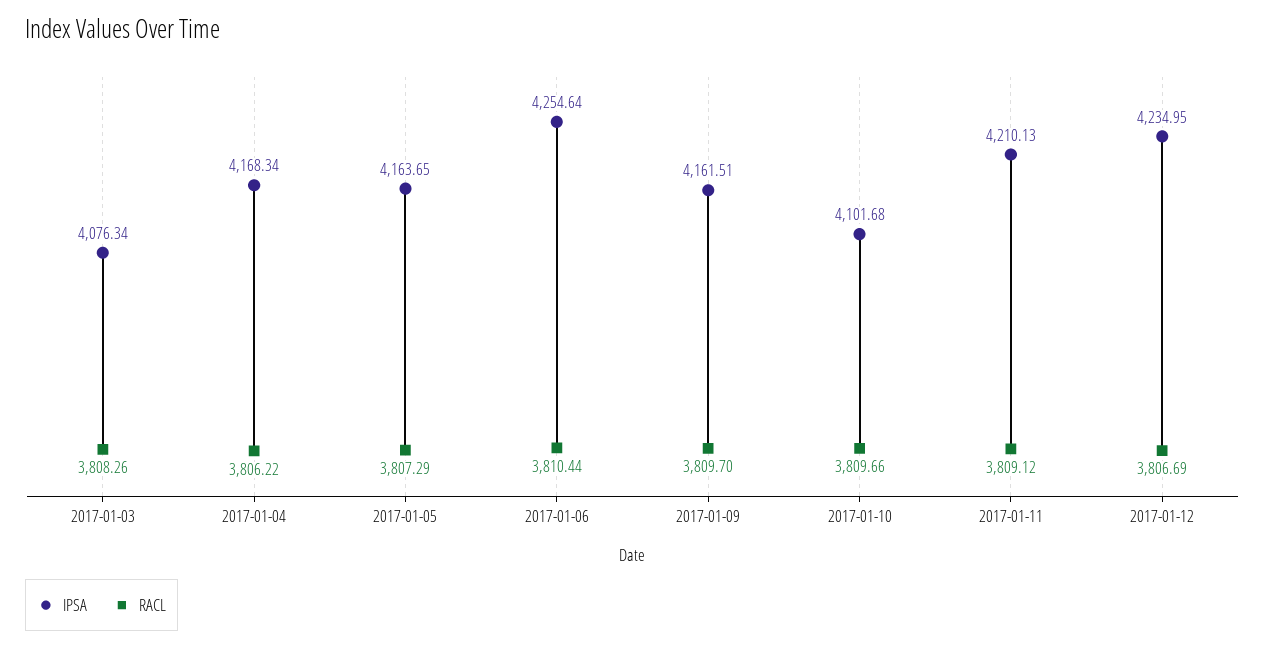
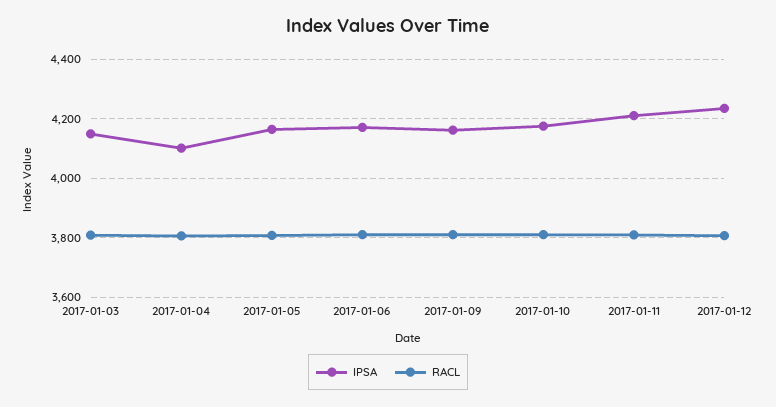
  {
    "IPSA": {
-     "2017-01-03": 4076.34,
+     "2017-01-03": 4150,
-     "2017-01-04": 4168.34,
+     "2017-01-04": 4100,
      "2017-01-05": 4163.65,
-     "2017-01-06": 4254.64,
+     "2017-01-06": 4175,
      "2017-01-09": 4161.51,
-     "2017-01-10": 4101.68,
+     "2017-01-10": 4175,
      "2017-01-11": 4210.13,
      "2017-01-12": 4234.95
    },
    "RACL": {
      "2017-01-03": 3808.26,
      "2017-01-04": 3806.22,
      "2017-01-05": 3807.29,
      "2017-01-06": 3810.44,
      "2017-01-09": 3809.7,
      "2017-01-10": 3809.66,
      "2017-01-11": 3809.12,
      "2017-01-12": 3806.69
    }
  }

